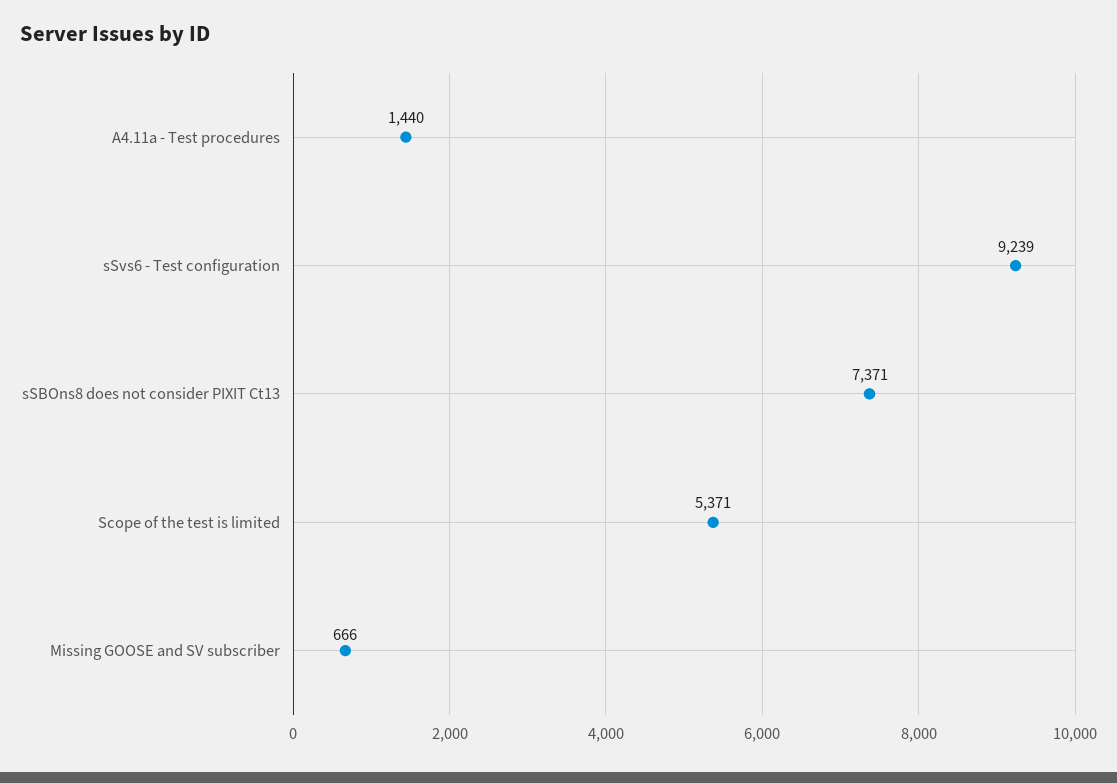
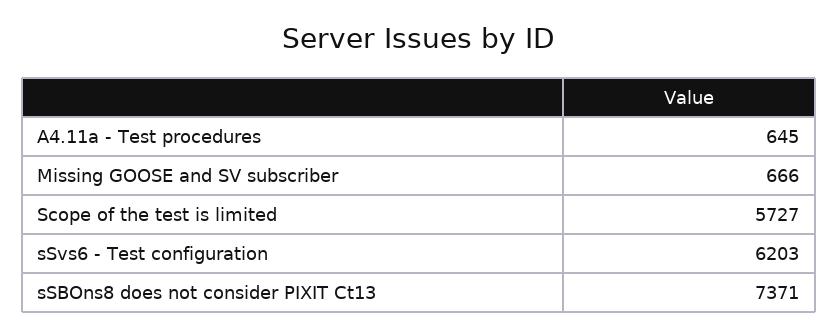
  {
-   "A4.11a - Test procedures": 1440,
+   "A4.11a - Test procedures": 645,
-   "sSvs6 - Test configuration": 9239,
+   "sSvs6 - Test configuration": 6203,
    "sSBOns8 does not consider PIXIT Ct13": 7371,
-   "Scope of the test is limited": 5371,
+   "Scope of the test is limited": 5727,
    "Missing GOOSE and SV subscriber": 666
  }

